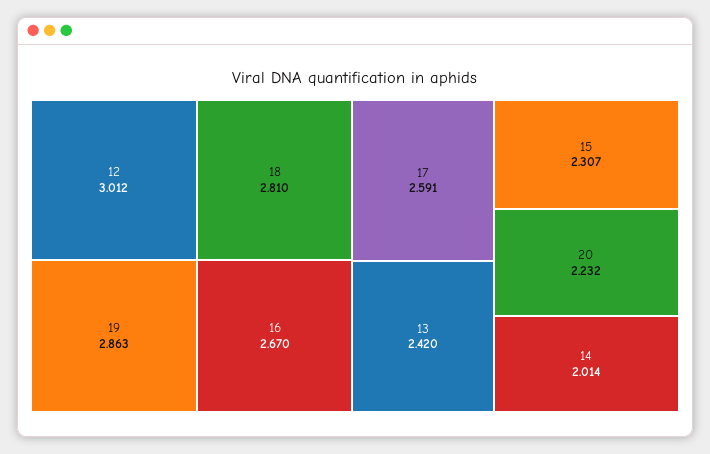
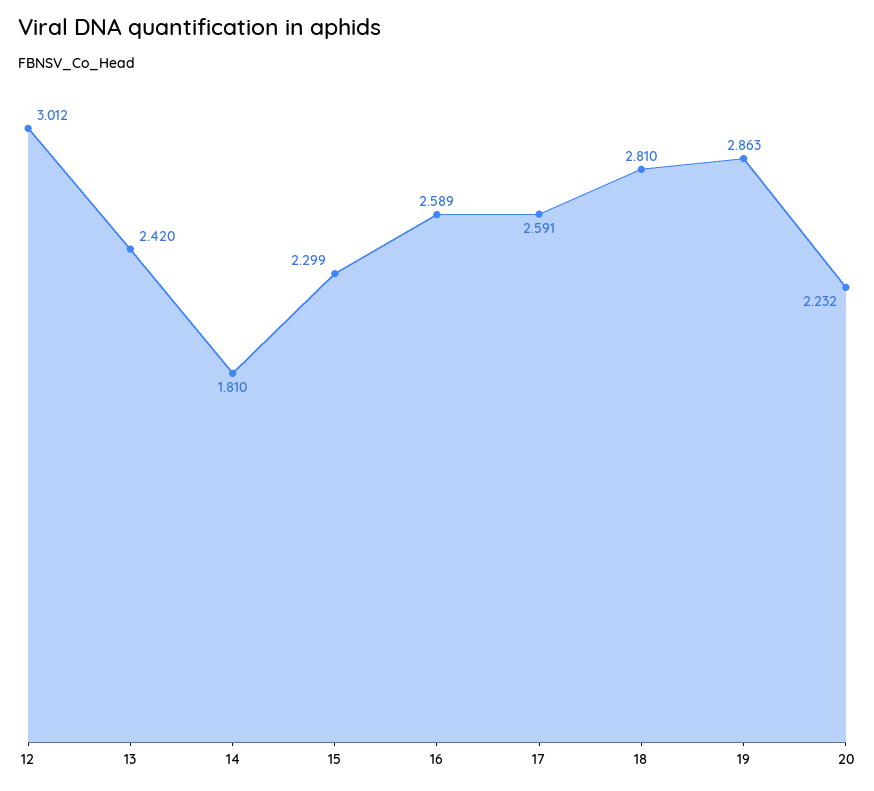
  {
    "12": 3.012,
    "19": 2.863,
    "18": 2.81,
-   "16": 2.67,
+   "16": 2.589,
    "17": 2.591,
    "13": 2.42,
-   "15": 2.307,
+   "15": 2.299,
    "20": 2.232,
-   "14": 2.014
+   "14": 1.81
  }

